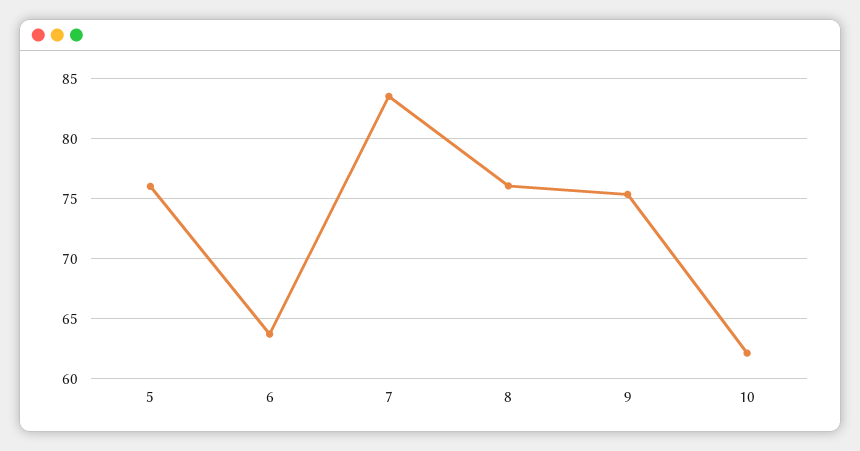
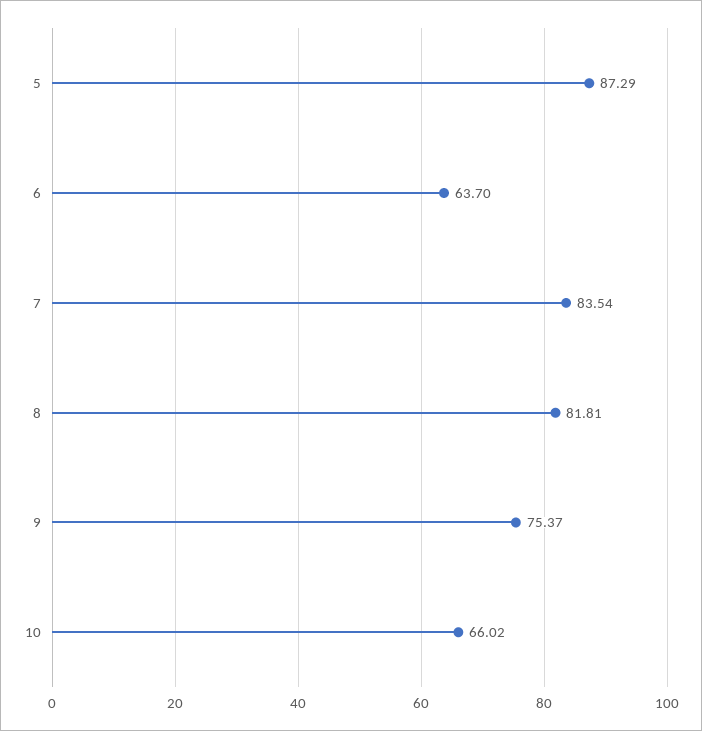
  {
-   "5": 76,
+   "5": 87.29,
    "6": 63.7,
    "7": 83.54,
-   "8": 76,
+   "8": 81.81,
    "9": 75.37,
-   "10": 62
+   "10": 66.02
  }

